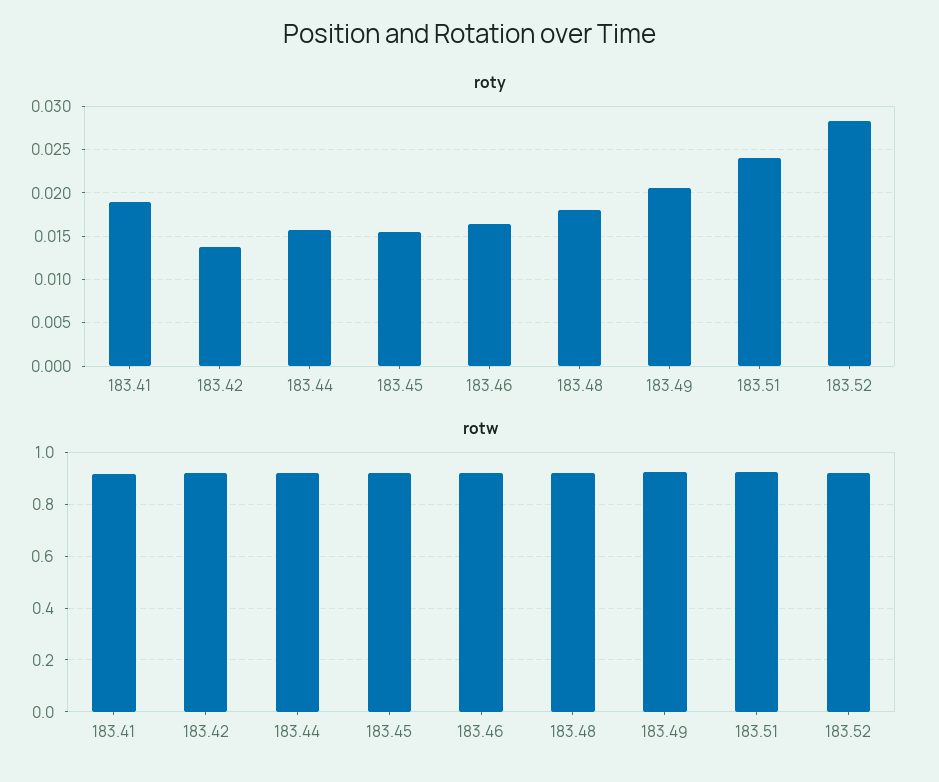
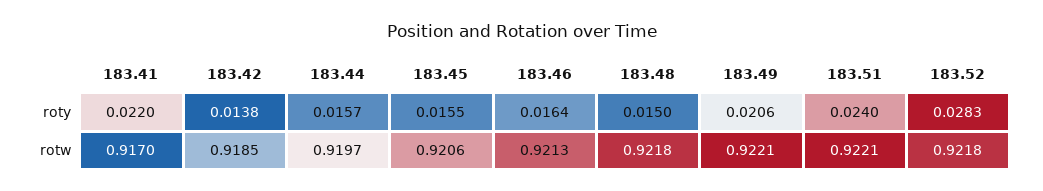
  {
    "roty": {
-     "183.41": 0.019,
+     "183.41": 0.022,
      "183.42": 0.0138,
      "183.44": 0.0157,
      "183.45": 0.0155,
      "183.46": 0.0164,
-     "183.48": 0.018,
+     "183.48": 0.015,
      "183.49": 0.0206,
      "183.51": 0.024,
      "183.52": 0.0283
    },
    "rotw": {
      "183.41": 0.917,
      "183.42": 0.9185,
      "183.44": 0.9197,
      "183.45": 0.9206,
      "183.46": 0.9213,
      "183.48": 0.9218,
      "183.49": 0.9221,
      "183.51": 0.9221,
      "183.52": 0.9218
    }
  }

